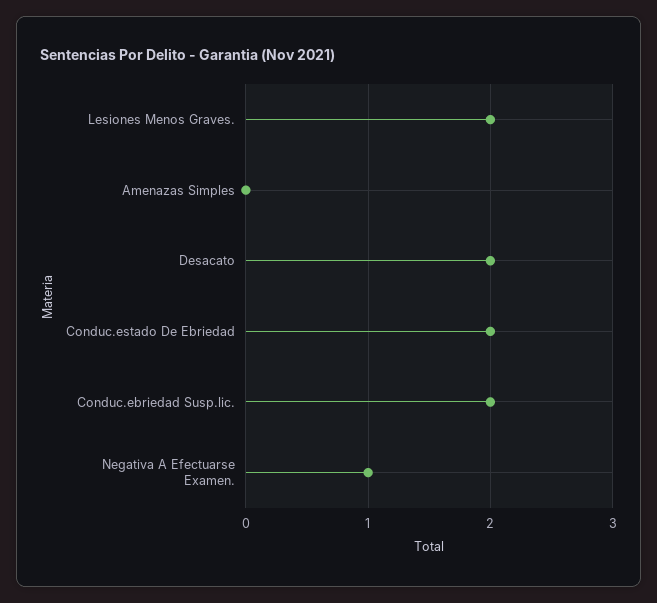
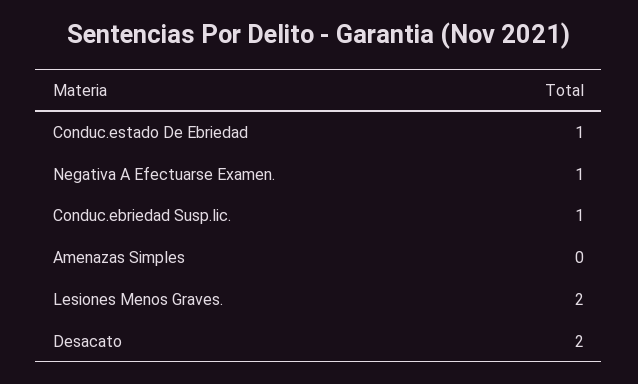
  {
    "Lesiones Menos Graves.": 2,
    "Amenazas Simples": 0,
    "Desacato": 2,
-   "Conduc.estado De Ebriedad": 2,
+   "Conduc.estado De Ebriedad": 1,
-   "Conduc.ebriedad Susp.lic.": 2,
+   "Conduc.ebriedad Susp.lic.": 1,
    "Negativa A Efectuarse Examen.": 1
  }

